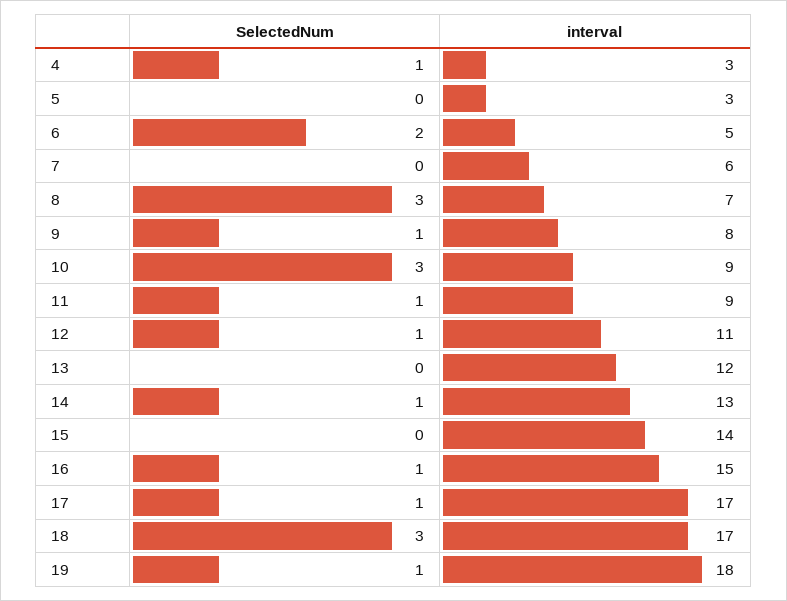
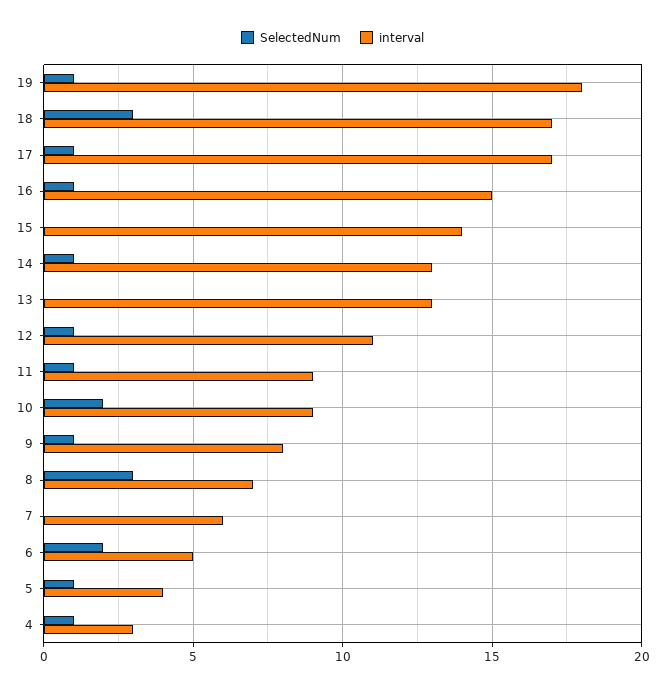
  {
    "SelectedNum": {
      "4": 1,
-     "5": 0,
+     "5": 1,
      "6": 2,
      "7": 0,
      "8": 3,
      "9": 1,
-     "10": 3,
+     "10": 2,
      "11": 1,
      "12": 1,
      "13": 0,
      "14": 1,
      "15": 0,
      "16": 1,
      "17": 1,
      "18": 3,
      "19": 1
    },
    "interval": {
      "4": 3,
-     "5": 3,
+     "5": 4,
      "6": 5,
      "7": 6,
      "8": 7,
      "9": 8,
      "10": 9,
      "11": 9,
      "12": 11,
-     "13": 12,
+     "13": 13,
      "14": 13,
      "15": 14,
      "16": 15,
      "17": 17,
      "18": 17,
      "19": 18
    }
  }

